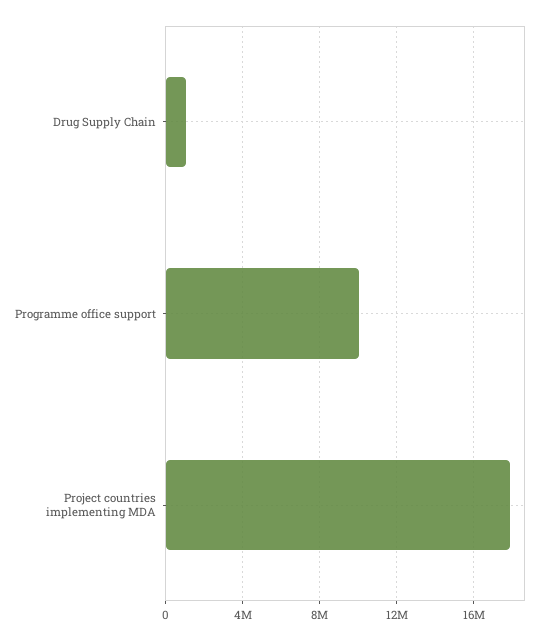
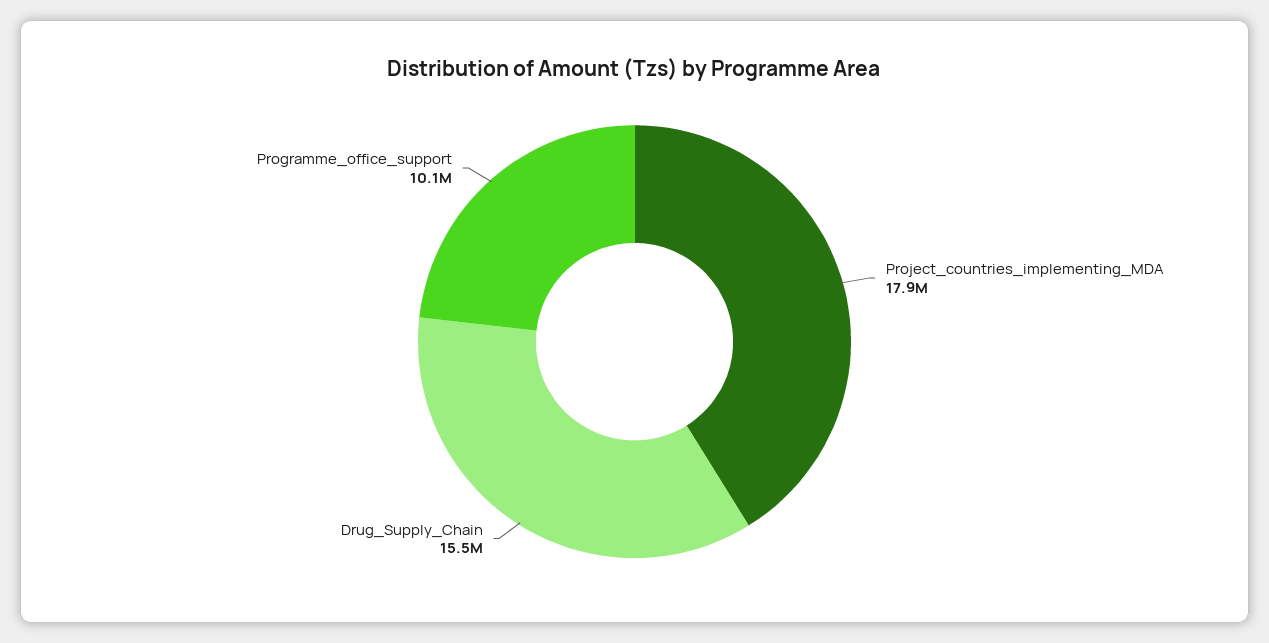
  {
-   "Drug Supply Chain": 1000000,
+   "Drug Supply Chain": 15500000,
    "Programme office support": 10100000,
    "Project countries implementing MDA": 17900000
  }

